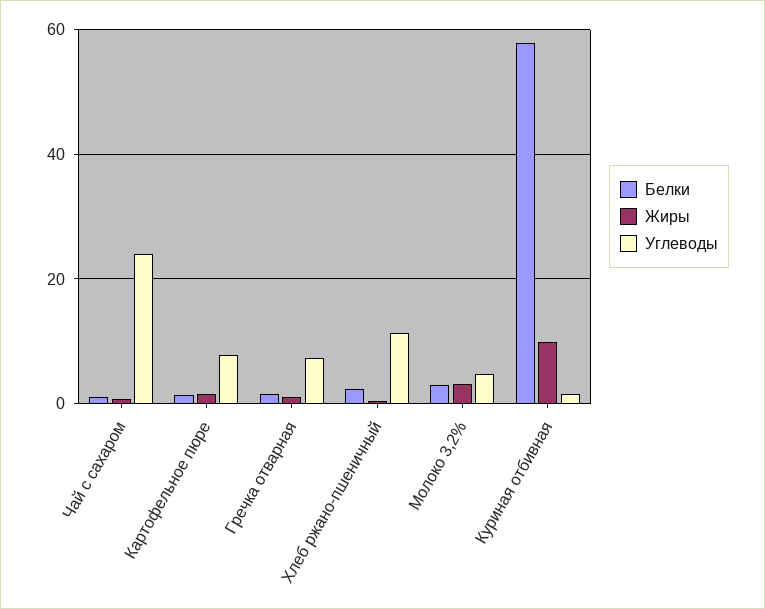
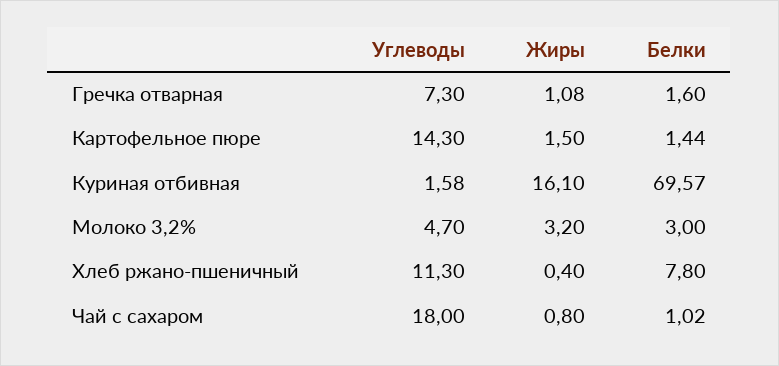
  {
    "Белки": {
      "Чай с сахаром": 1.02,
      "Картофельное пюре": 1.44,
      "Гречка отварная": 1.6,
-     "Хлеб ржано-пшеничный": 2,
+     "Хлеб ржано-пшеничный": 7.8,
      "Молоко 3,2%": 3,
-     "Куриная отбивная": 58
+     "Куриная отбивная": 69.57
    },
    "Жиры": {
      "Чай с сахаром": 0.8,
      "Картофельное пюре": 1.5,
      "Гречка отварная": 1.08,
      "Хлеб ржано-пшеничный": 0.4,
      "Молоко 3,2%": 3.2,
-     "Куриная отбивная": 10
+     "Куриная отбивная": 16.1
    },
    "Углеводы": {
-     "Чай с сахаром": 24,
+     "Чай с сахаром": 18,
-     "Картофельное пюре": 8,
+     "Картофельное пюре": 14.3,
      "Гречка отварная": 7.3,
      "Хлеб ржано-пшеничный": 11.3,
      "Молоко 3,2%": 4.7,
      "Куриная отбивная": 1.58
    }
  }

